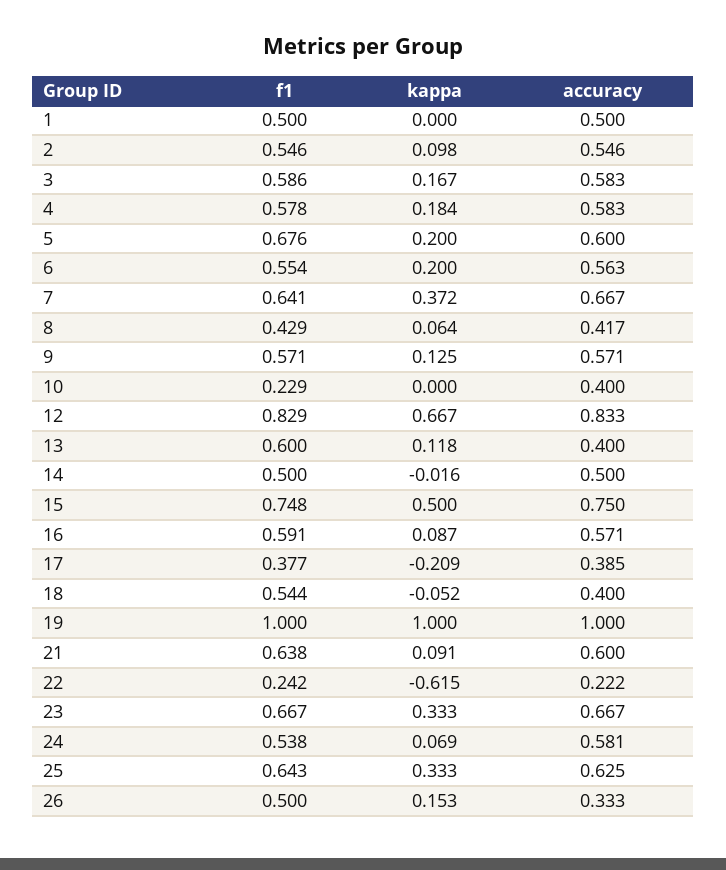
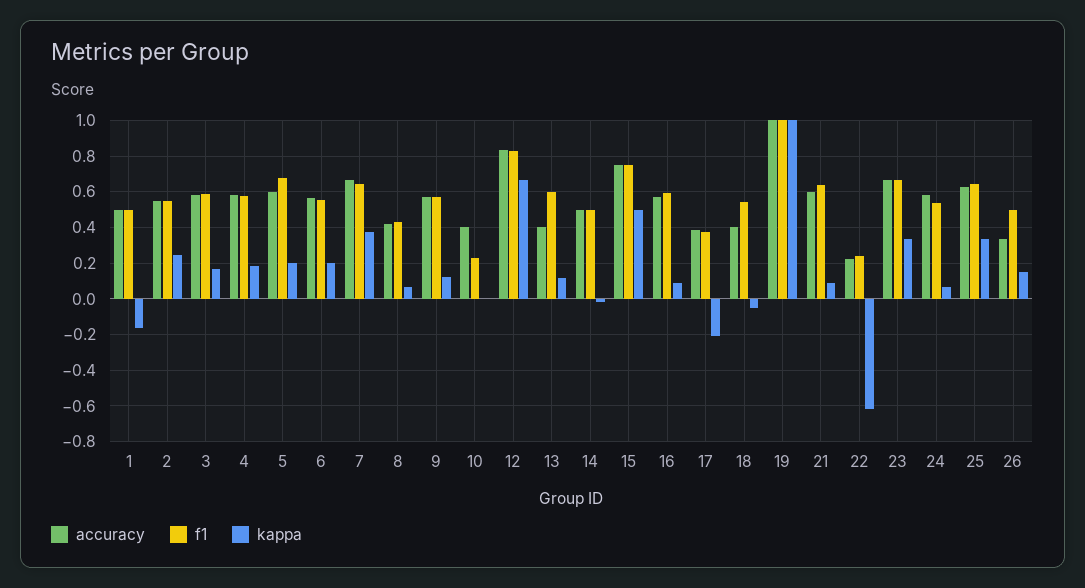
  {
    "f1": {
      "1": 0.5,
      "2": 0.546,
      "3": 0.586,
      "4": 0.578,
      "5": 0.676,
      "6": 0.554,
      "7": 0.641,
      "8": 0.429,
      "9": 0.571,
      "10": 0.229,
      "12": 0.829,
      "13": 0.6,
      "14": 0.5,
      "15": 0.748,
      "16": 0.591,
      "17": 0.377,
      "18": 0.544,
      "19": 1,
      "21": 0.638,
      "22": 0.242,
      "23": 0.667,
      "24": 0.538,
      "25": 0.643,
      "26": 0.5
    },
    "kappa": {
-     "1": 0,
+     "1": -0.15,
-     "2": 0.098,
+     "2": 0.25,
      "3": 0.167,
      "4": 0.184,
      "5": 0.2,
      "6": 0.2,
      "7": 0.372,
      "8": 0.064,
      "9": 0.125,
      "10": 0,
      "12": 0.667,
      "13": 0.118,
      "14": -0.016,
      "15": 0.5,
      "16": 0.087,
      "17": -0.209,
      "18": -0.052,
      "19": 1,
      "21": 0.091,
      "22": -0.615,
      "23": 0.333,
      "24": 0.069,
      "25": 0.333,
      "26": 0.153
    },
    "accuracy": {
      "1": 0.5,
      "2": 0.546,
      "3": 0.583,
      "4": 0.583,
      "5": 0.6,
      "6": 0.563,
      "7": 0.667,
      "8": 0.417,
      "9": 0.571,
      "10": 0.4,
      "12": 0.833,
      "13": 0.4,
      "14": 0.5,
      "15": 0.75,
      "16": 0.571,
      "17": 0.385,
      "18": 0.4,
      "19": 1,
      "21": 0.6,
      "22": 0.222,
      "23": 0.667,
      "24": 0.581,
      "25": 0.625,
      "26": 0.333
    }
  }

